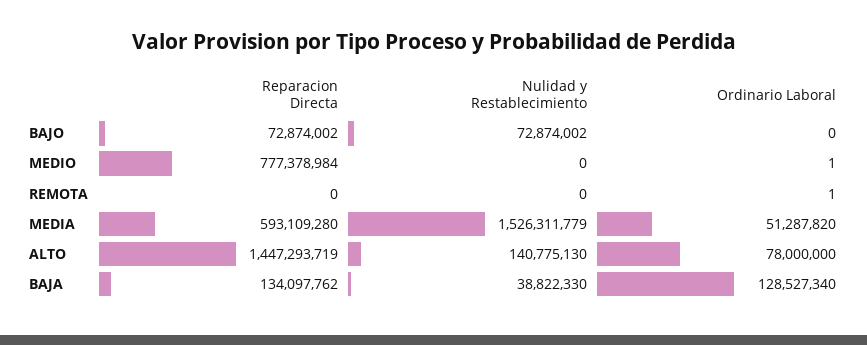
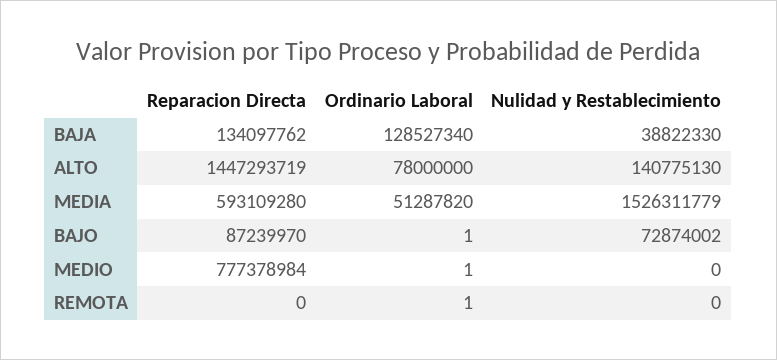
  {
    "Reparacion Directa": {
-     "BAJO": 72874002,
+     "BAJO": 87239970,
      "MEDIO": 777378984,
      "REMOTA": 0,
      "MEDIA": 593109280,
      "ALTO": 1447293719,
      "BAJA": 134097762
    },
    "Nulidad y Restablecimiento": {
      "BAJO": 72874002,
      "MEDIO": 0,
      "REMOTA": 0,
      "MEDIA": 1526311779,
      "ALTO": 140775130,
      "BAJA": 38822330
    },
    "Ordinario Laboral": {
-     "BAJO": 0,
+     "BAJO": 1,
      "MEDIO": 1,
      "REMOTA": 1,
      "MEDIA": 51287820,
      "ALTO": 78000000,
      "BAJA": 128527340
    }
  }

